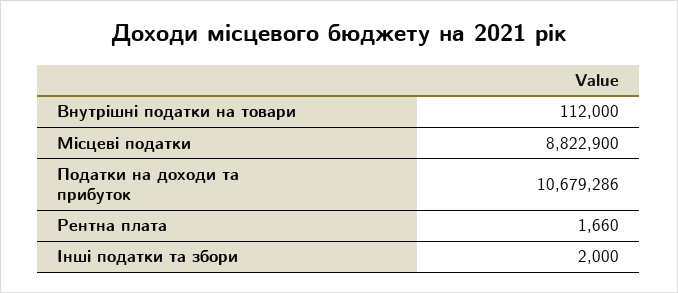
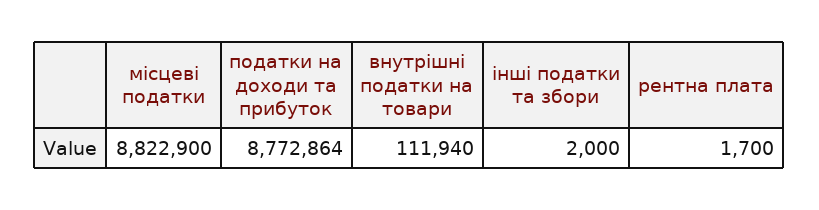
  {
-   "Внутрішні податки на товари": 112000,
+   "Внутрішні податки на товари": 111940,
    "Місцеві податки": 8822900,
-   "Податки на доходи та прибуток": 10679286,
+   "Податки на доходи та прибуток": 8772864,
-   "Рентна плата": 1660,
+   "Рентна плата": 1700,
    "Інші податки та збори": 2000
  }

